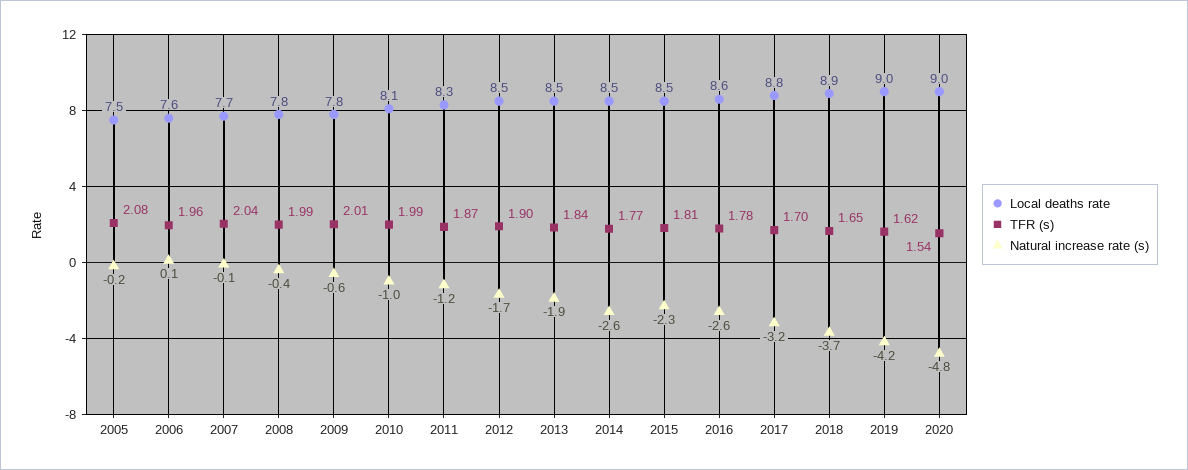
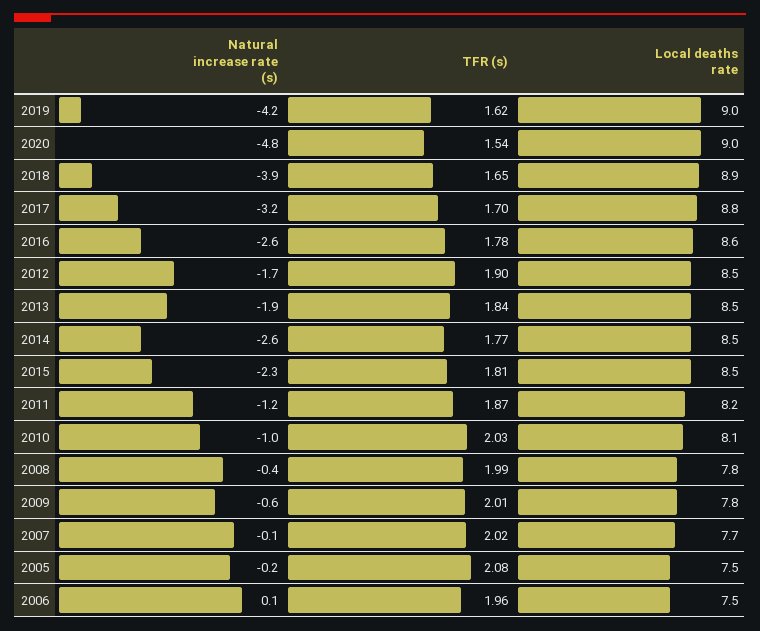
  {
    "Local deaths rate": {
      "2005": 7.5,
-     "2006": 7.6,
+     "2006": 7.5,
      "2007": 7.7,
      "2008": 7.8,
      "2009": 7.8,
      "2010": 8.1,
-     "2011": 8.3,
+     "2011": 8.2,
      "2012": 8.5,
      "2013": 8.5,
      "2014": 8.5,
      "2015": 8.5,
      "2016": 8.6,
      "2017": 8.8,
      "2018": 8.9,
      "2019": 9,
      "2020": 9
    },
    "TFR (s)": {
      "2005": 2.08,
      "2006": 1.96,
-     "2007": 2.04,
+     "2007": 2.02,
      "2008": 1.99,
      "2009": 2.01,
-     "2010": 1.99,
+     "2010": 2.03,
      "2011": 1.87,
      "2012": 1.9,
      "2013": 1.84,
      "2014": 1.77,
      "2015": 1.81,
      "2016": 1.78,
      "2017": 1.7,
      "2018": 1.65,
      "2019": 1.62,
      "2020": 1.54
    },
    "Natural increase rate (s)": {
      "2005": -0.2,
      "2006": 0.1,
      "2007": -0.1,
      "2008": -0.4,
      "2009": -0.6,
      "2010": -1,
      "2011": -1.2,
      "2012": -1.7,
      "2013": -1.9,
      "2014": -2.6,
      "2015": -2.3,
      "2016": -2.6,
      "2017": -3.2,
-     "2018": -3.7,
+     "2018": -3.9,
      "2019": -4.2,
      "2020": -4.8
    }
  }

